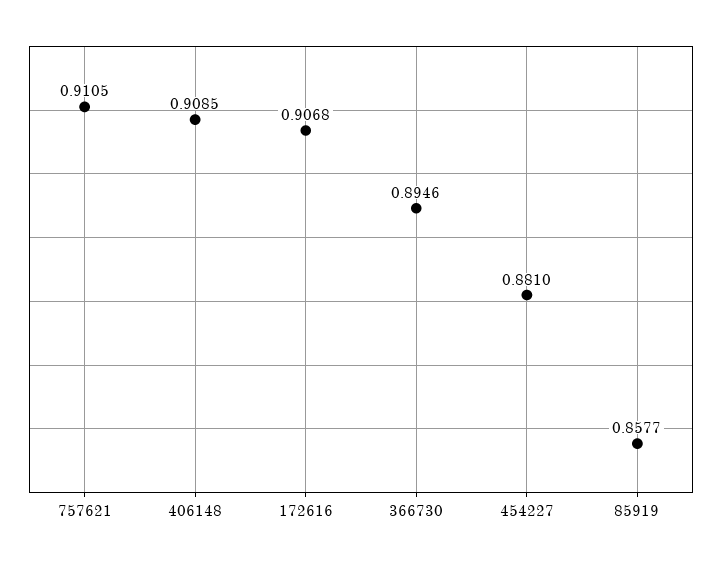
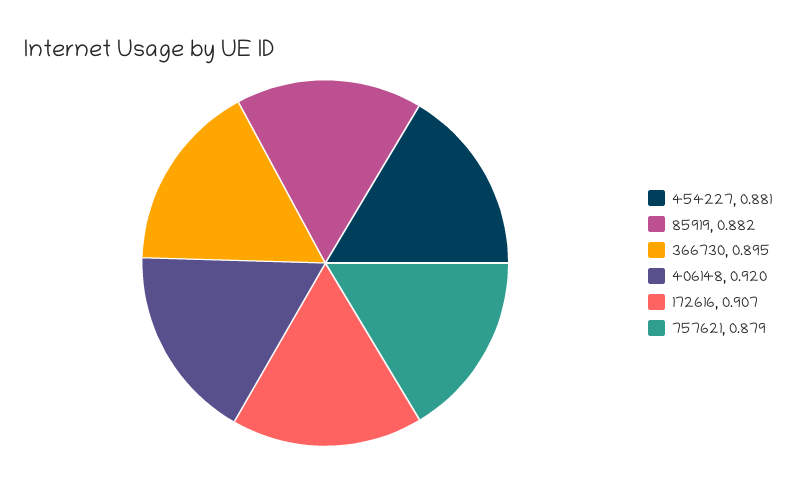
  {
-   "757621": 0.9105,
+   "757621": 0.879,
-   "406148": 0.9085,
+   "406148": 0.92,
    "172616": 0.9068,
    "366730": 0.8946,
    "454227": 0.881,
-   "85919": 0.8577
+   "85919": 0.882
  }

